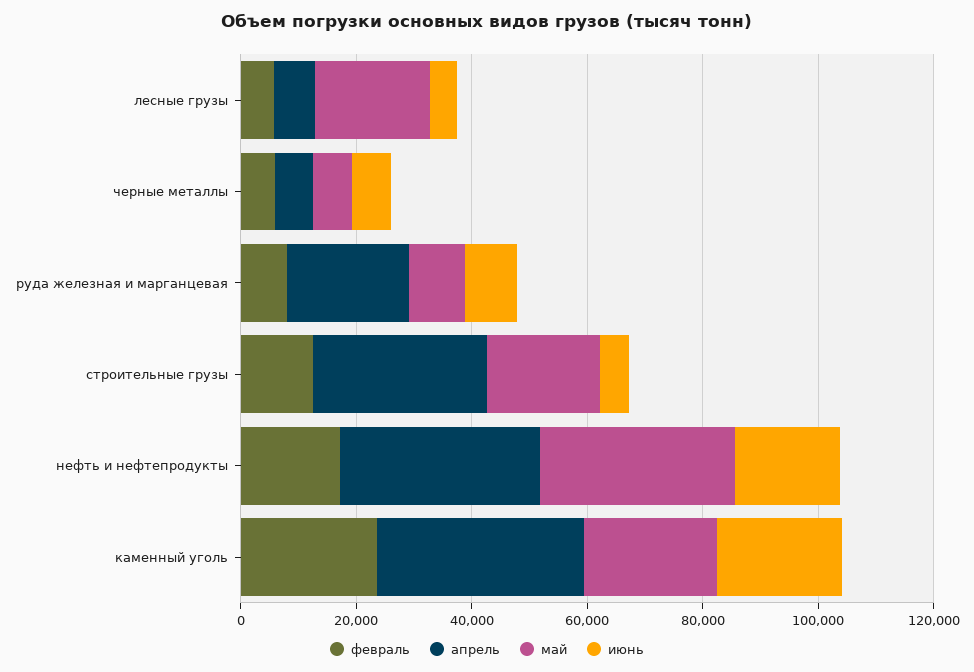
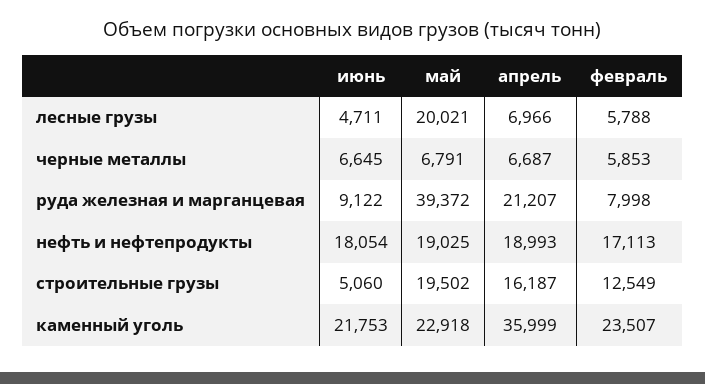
  {
    "февраль": {
      "лесные грузы": 5788,
      "черные металлы": 5853,
      "руда железная и марганцевая": 7998,
      "строительные грузы": 12549,
      "нефть и нефтепродукты": 17113,
      "каменный уголь": 23507
    },
    "апрель": {
      "лесные грузы": 6966,
      "черные металлы": 6687,
      "руда железная и марганцевая": 21207,
-     "строительные грузы": 30000,
+     "строительные грузы": 16187,
-     "нефть и нефтепродукты": 35000,
+     "нефть и нефтепродукты": 18993,
      "каменный уголь": 35999
    },
    "май": {
      "лесные грузы": 20021,
      "черные металлы": 6791,
-     "руда железная и марганцевая": 10000,
+     "руда железная и марганцевая": 39372,
      "строительные грузы": 19502,
-     "нефть и нефтепродукты": 35000,
+     "нефть и нефтепродукты": 19025,
      "каменный уголь": 22918
    },
    "июнь": {
      "лесные грузы": 4711,
      "черные металлы": 6645,
      "руда железная и марганцевая": 9122,
      "строительные грузы": 5060,
      "нефть и нефтепродукты": 18054,
      "каменный уголь": 21753
    }
  }

